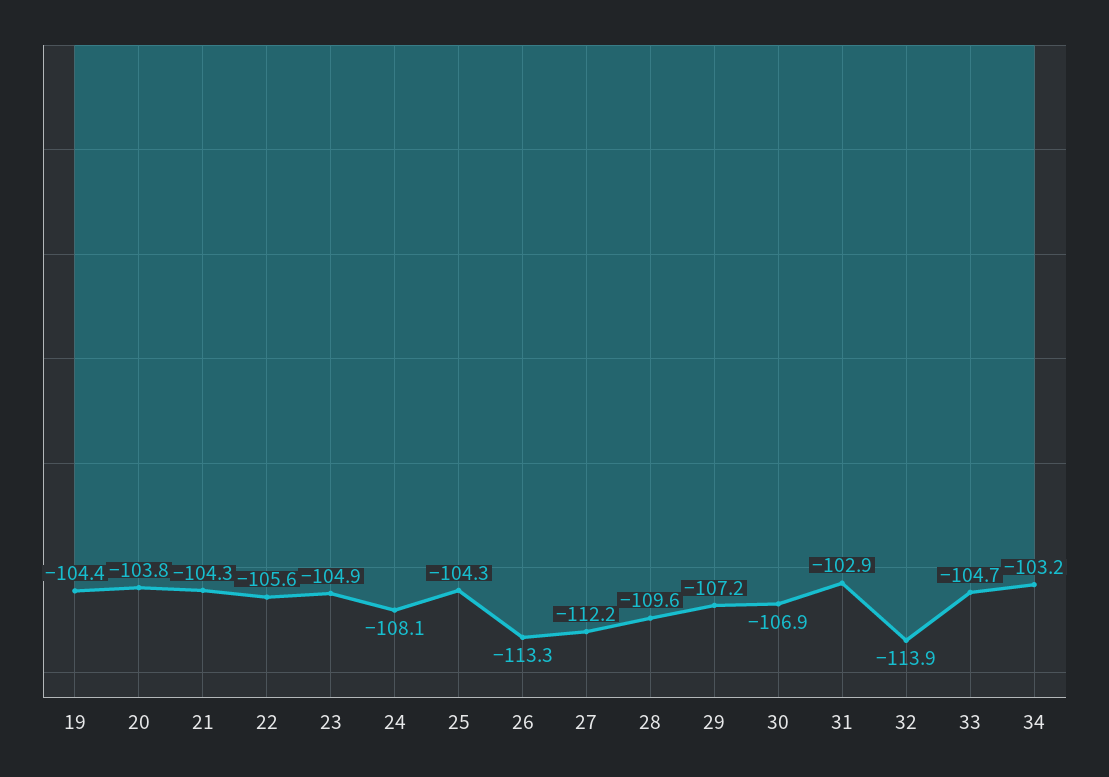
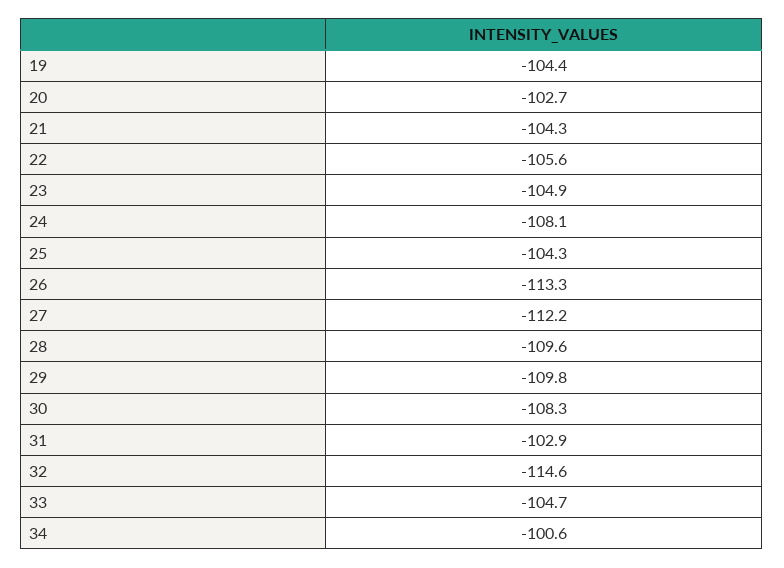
  {
    "19": -104.4,
-   "20": -103.8,
+   "20": -102.7,
    "21": -104.3,
    "22": -105.6,
    "23": -104.9,
    "24": -108.1,
    "25": -104.3,
    "26": -113.3,
    "27": -112.2,
    "28": -109.6,
-   "29": -107.2,
+   "29": -109.8,
-   "30": -106.9,
+   "30": -108.3,
    "31": -102.9,
-   "32": -113.9,
+   "32": -114.6,
    "33": -104.7,
-   "34": -103.2
+   "34": -100.6
  }

